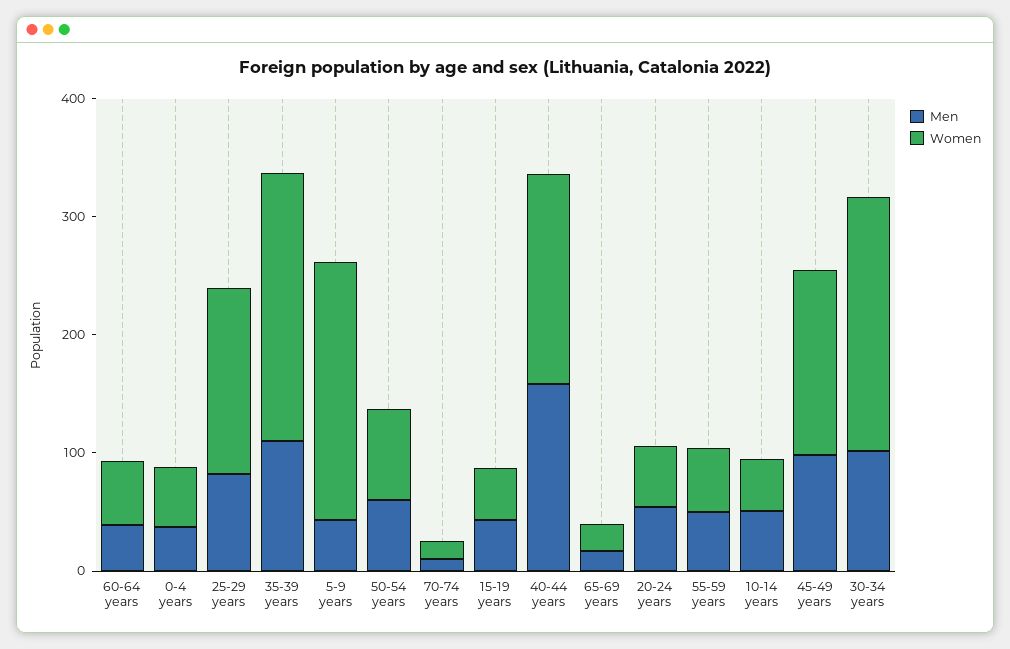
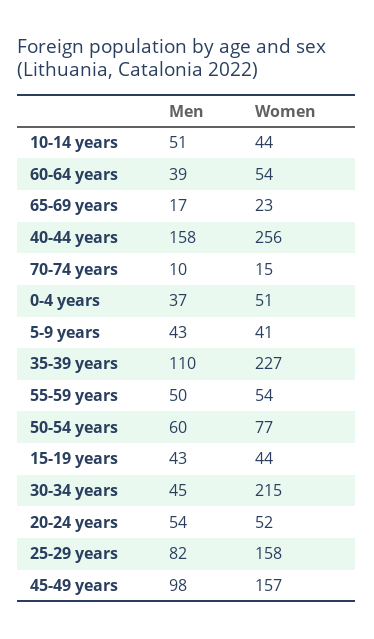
  {
    "Men": {
      "60-64 years": 39,
      "0-4 years": 37,
      "25-29 years": 82,
      "35-39 years": 110,
      "5-9 years": 43,
      "50-54 years": 60,
      "70-74 years": 10,
      "15-19 years": 43,
      "40-44 years": 158,
      "65-69 years": 17,
      "20-24 years": 54,
      "55-59 years": 50,
      "10-14 years": 51,
      "45-49 years": 98,
-     "30-34 years": 100
+     "30-34 years": 45
    },
    "Women": {
      "60-64 years": 54,
      "0-4 years": 51,
      "25-29 years": 158,
      "35-39 years": 227,
-     "5-9 years": 220,
+     "5-9 years": 41,
      "50-54 years": 77,
      "70-74 years": 15,
      "15-19 years": 44,
-     "40-44 years": 180,
+     "40-44 years": 256,
      "65-69 years": 23,
      "20-24 years": 52,
      "55-59 years": 54,
      "10-14 years": 44,
      "45-49 years": 157,
      "30-34 years": 215
    }
  }

